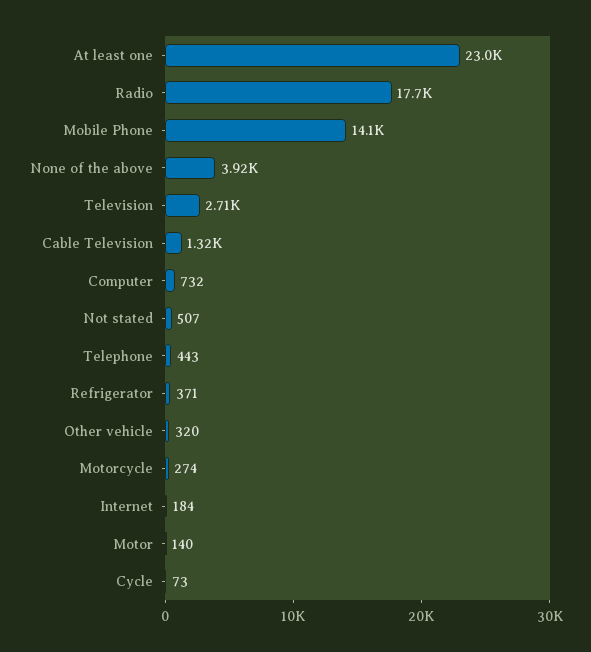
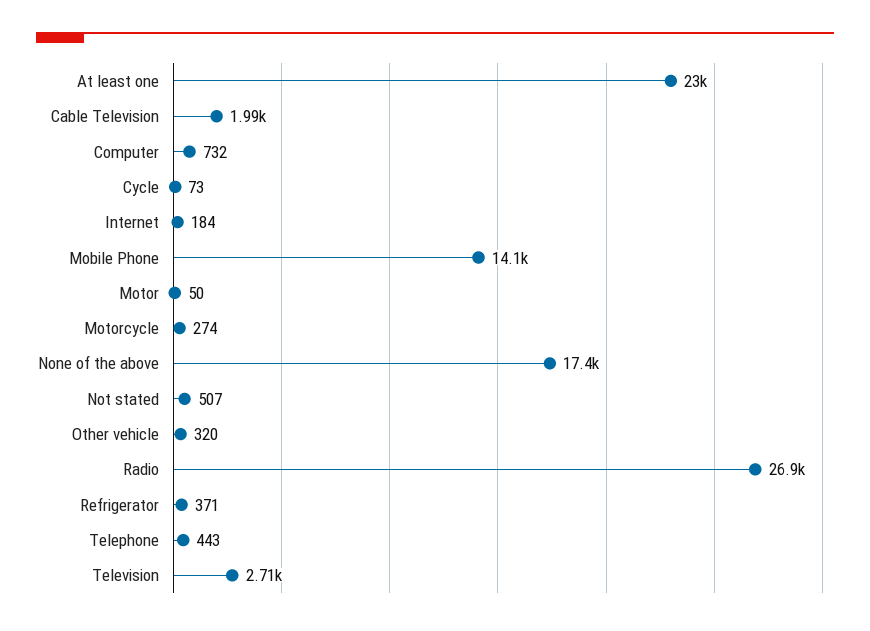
  {
    "At least one": 23000,
-   "Radio": 17700,
+   "Radio": 26900,
    "Mobile Phone": 14100,
-   "None of the above": 3920,
+   "None of the above": 17400,
    "Television": 2710,
-   "Cable Television": 1320,
+   "Cable Television": 1990,
    "Computer": 732,
    "Not stated": 507,
    "Telephone": 443,
    "Refrigerator": 371,
    "Other vehicle": 320,
    "Motorcycle": 274,
    "Internet": 184,
-   "Motor": 140,
+   "Motor": 50,
    "Cycle": 73
  }

